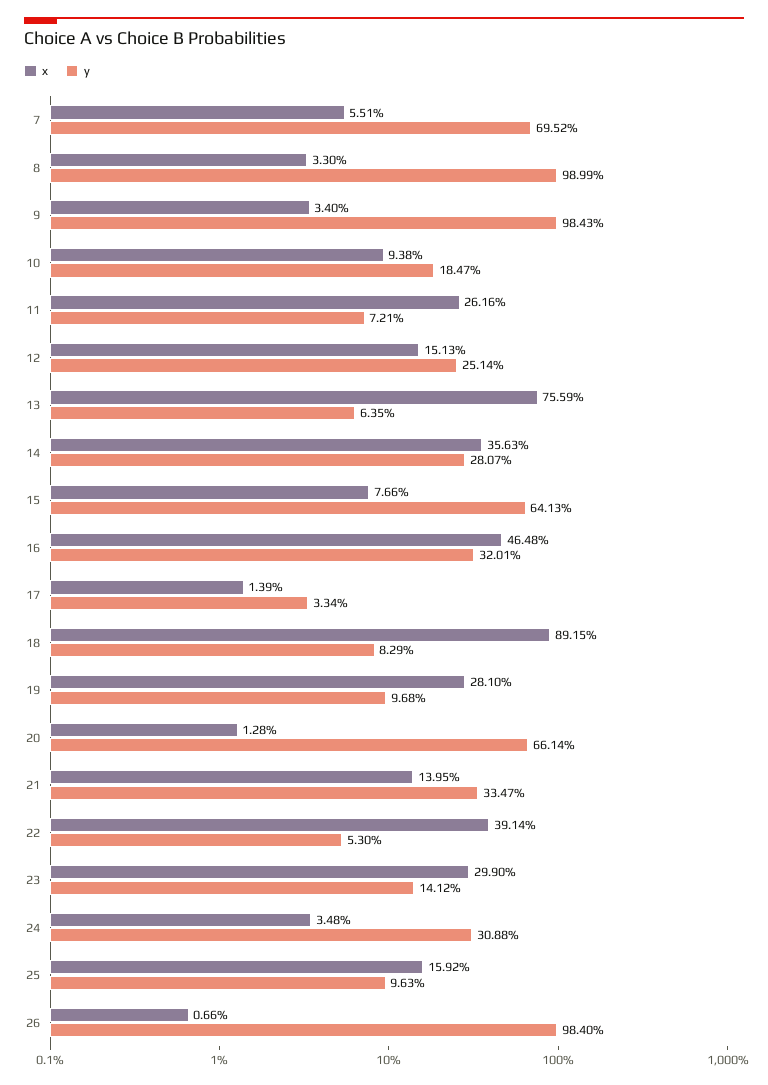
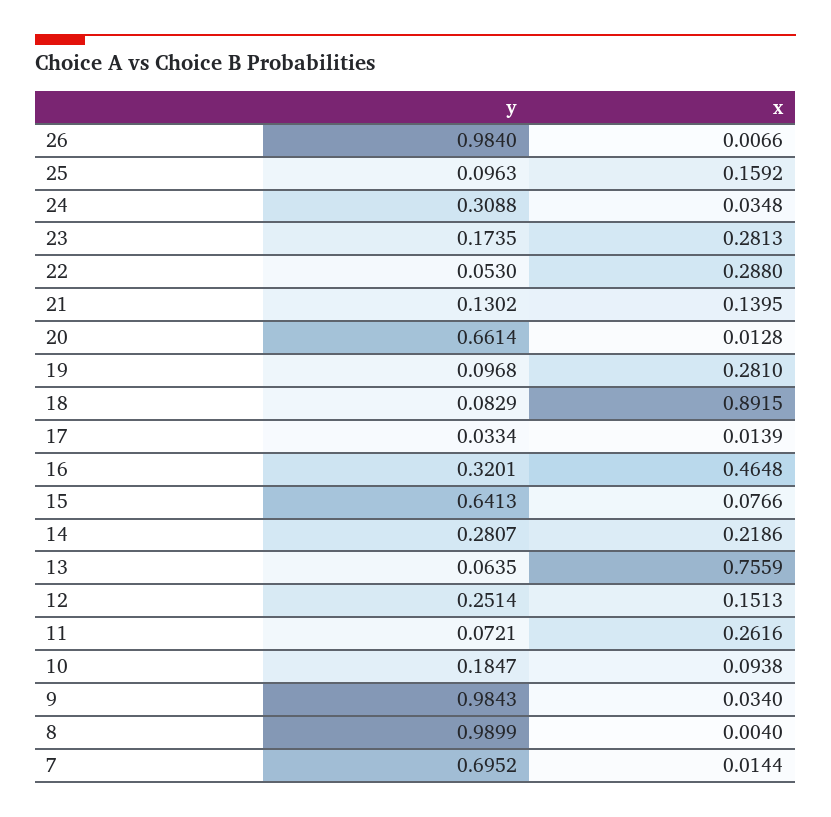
  {
    "x": {
-     "7": 0.0551,
+     "7": 0.0144,
-     "8": 0.033,
+     "8": 0.004,
      "9": 0.034,
      "10": 0.0938,
      "11": 0.2616,
      "12": 0.1513,
      "13": 0.7559,
-     "14": 0.3563,
+     "14": 0.2186,
      "15": 0.0766,
      "16": 0.4648,
      "17": 0.0139,
      "18": 0.8915,
      "19": 0.281,
      "20": 0.0128,
      "21": 0.1395,
-     "22": 0.3914,
+     "22": 0.288,
-     "23": 0.299,
+     "23": 0.2813,
      "24": 0.0348,
      "25": 0.1592,
      "26": 0.0066
    },
    "y": {
      "7": 0.6952,
      "8": 0.9899,
      "9": 0.9843,
      "10": 0.1847,
      "11": 0.0721,
      "12": 0.2514,
      "13": 0.0635,
      "14": 0.2807,
      "15": 0.6413,
      "16": 0.3201,
      "17": 0.0334,
      "18": 0.0829,
      "19": 0.0968,
      "20": 0.6614,
-     "21": 0.3347,
+     "21": 0.1302,
      "22": 0.053,
-     "23": 0.1412,
+     "23": 0.1735,
      "24": 0.3088,
      "25": 0.0963,
      "26": 0.984
    }
  }

